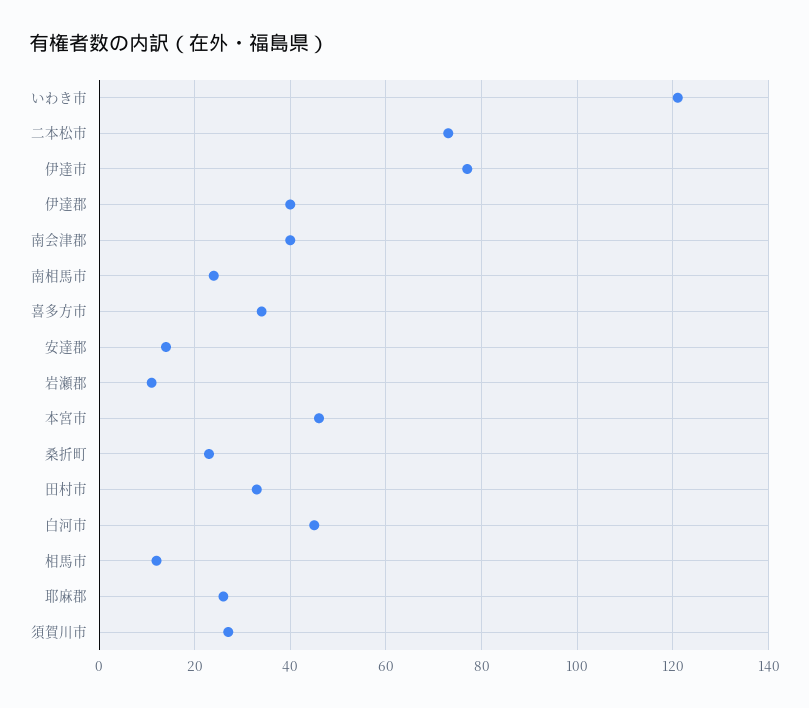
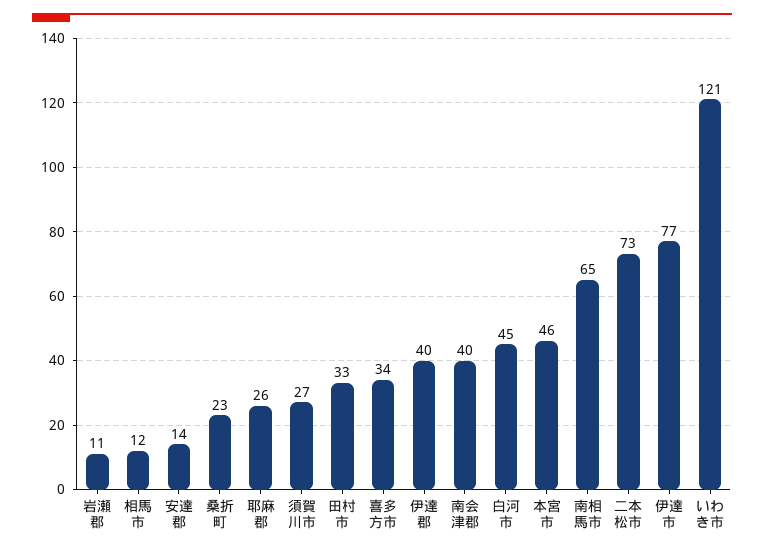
  {
    "いわき市": 121,
    "二本松市": 73,
    "伊達市": 77,
    "伊達郡": 40,
    "南会津郡": 40,
-   "南相馬市": 25,
+   "南相馬市": 65,
    "喜多方市": 34,
    "安達郡": 14,
    "岩瀬郡": 11,
    "本宮市": 46,
    "桑折町": 23,
    "田村市": 33,
    "白河市": 45,
    "相馬市": 12,
    "耶麻郡": 26,
    "須賀川市": 27
  }

